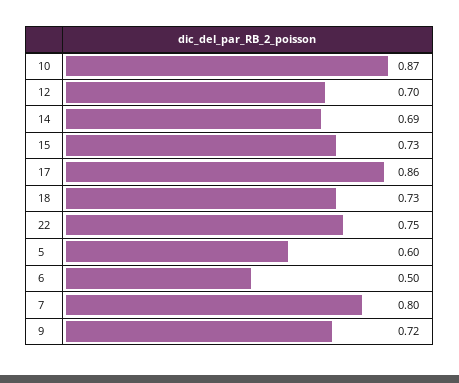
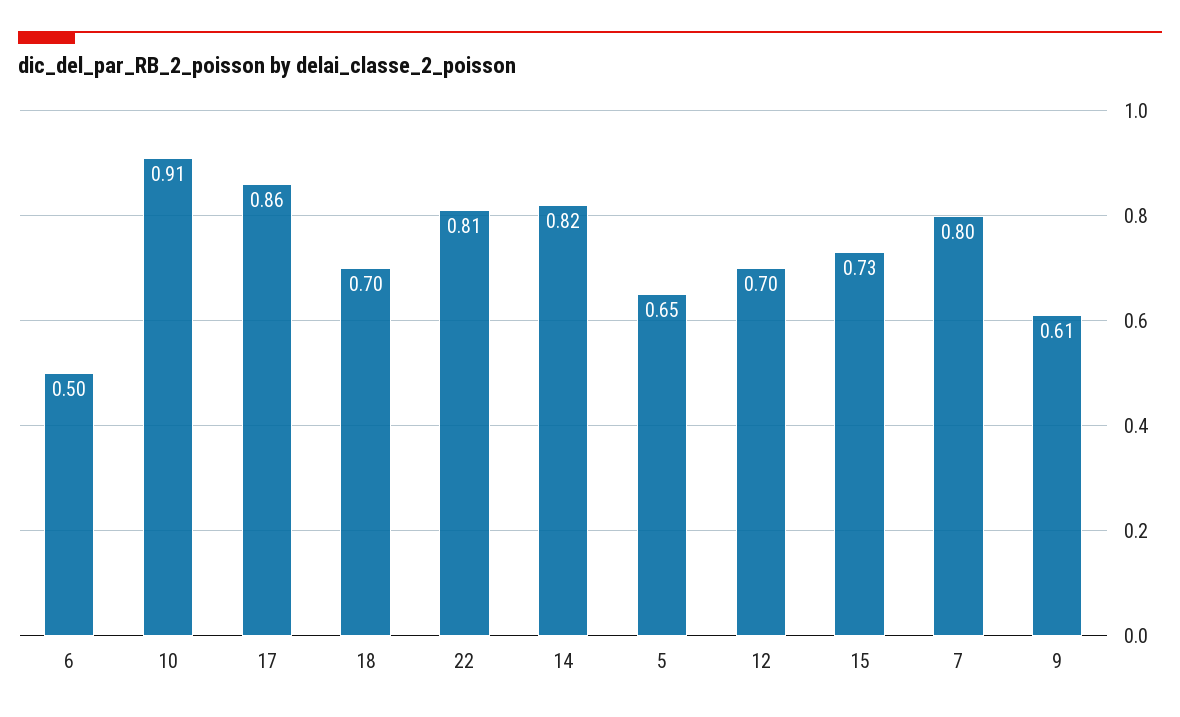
  {
-   "10": 0.87,
+   "10": 0.91,
    "12": 0.7,
-   "14": 0.69,
+   "14": 0.82,
    "15": 0.73,
    "17": 0.86,
-   "18": 0.73,
+   "18": 0.7,
-   "22": 0.75,
+   "22": 0.81,
-   "5": 0.6,
+   "5": 0.65,
    "6": 0.5,
    "7": 0.8,
-   "9": 0.72
+   "9": 0.61
  }

